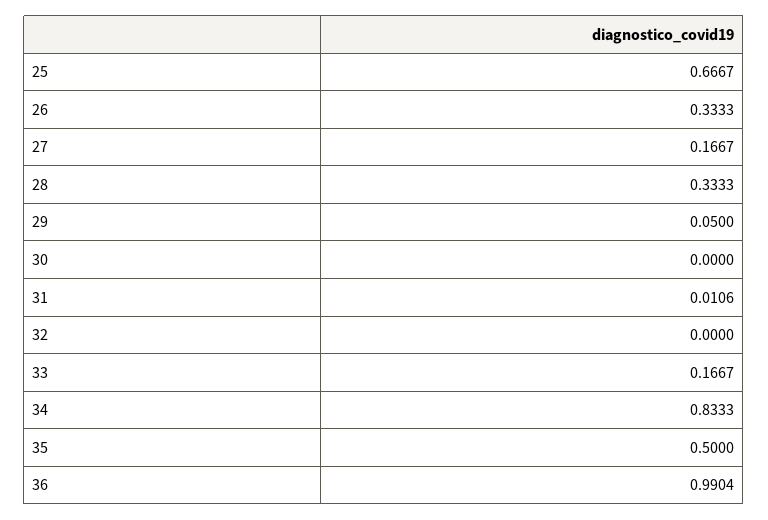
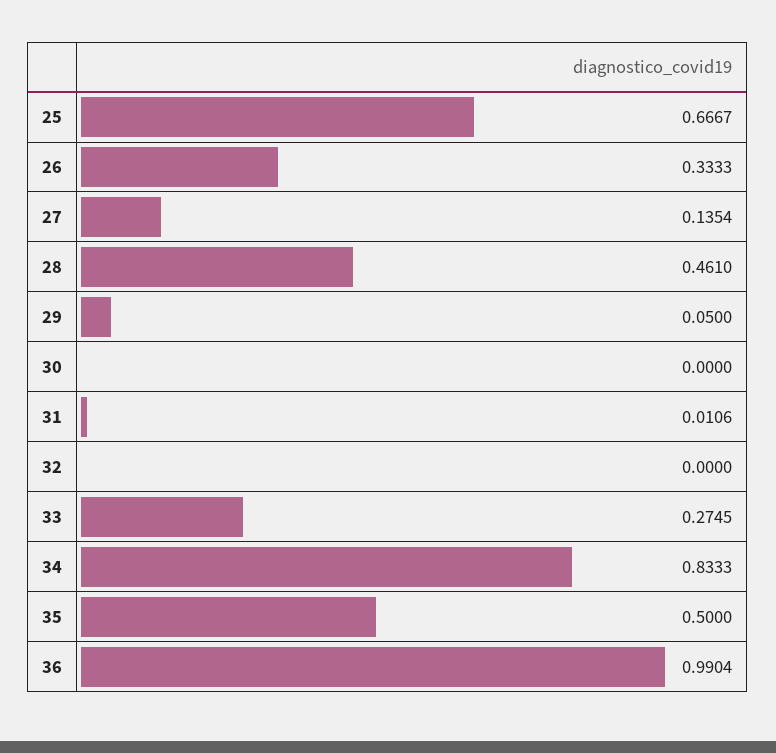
  {
    "25": 0.6667,
    "26": 0.3333,
-   "27": 0.1667,
+   "27": 0.1354,
-   "28": 0.3333,
+   "28": 0.461,
    "29": 0.05,
    "30": 0,
    "31": 0.0106,
    "32": 0,
-   "33": 0.1667,
+   "33": 0.2745,
    "34": 0.8333,
    "35": 0.5,
    "36": 0.9904
  }

